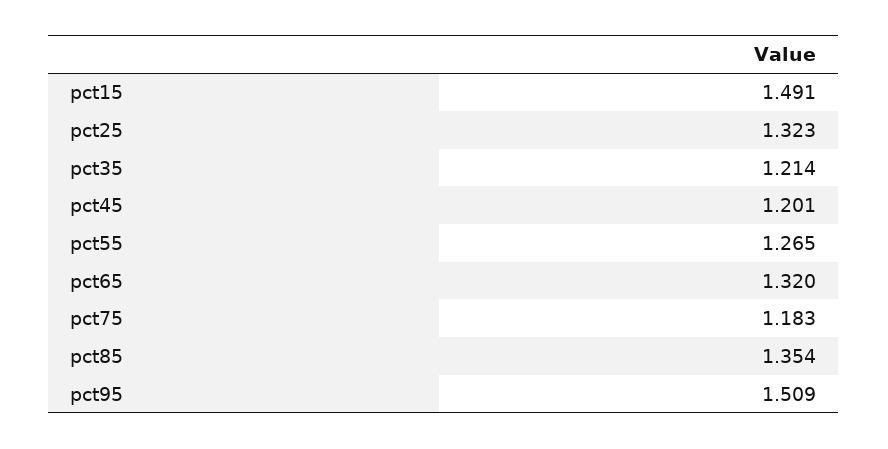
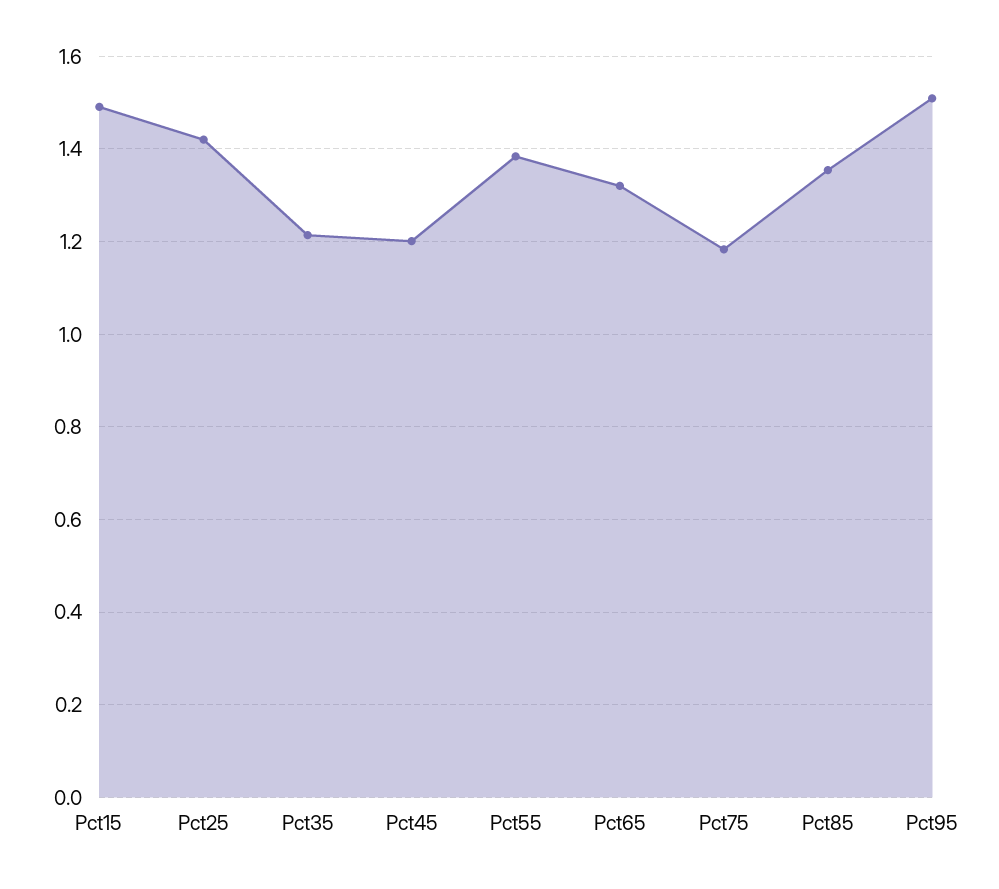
  {
    "pct15": 1.491,
-   "pct25": 1.323,
+   "pct25": 1.42,
    "pct35": 1.214,
    "pct45": 1.201,
-   "pct55": 1.265,
+   "pct55": 1.38,
    "pct65": 1.32,
    "pct75": 1.183,
    "pct85": 1.354,
    "pct95": 1.509
  }

